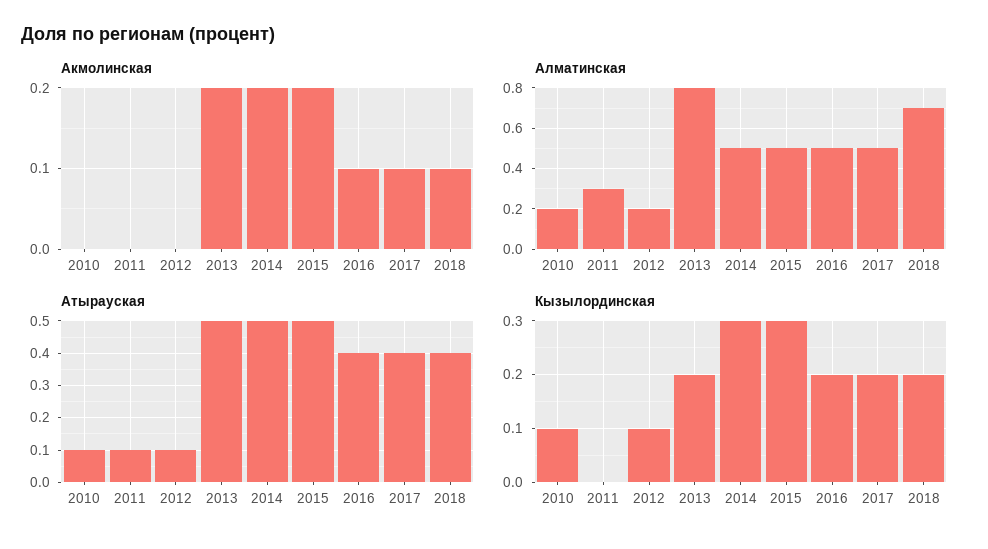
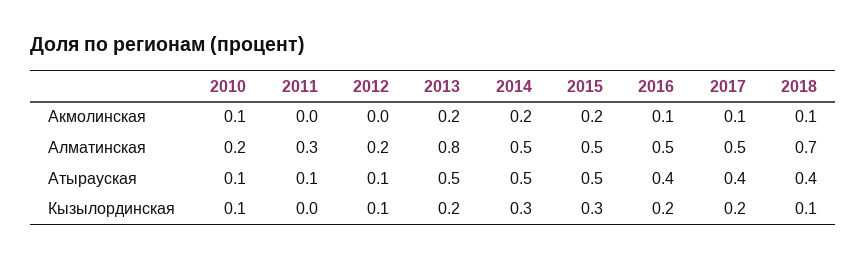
  {
    "Акмолинская": {
-     "2010": 0,
+     "2010": 0.1,
      "2011": 0,
      "2012": 0,
      "2013": 0.2,
      "2014": 0.2,
      "2015": 0.2,
      "2016": 0.1,
      "2017": 0.1,
      "2018": 0.1
    },
    "Алматинская": {
      "2010": 0.2,
      "2011": 0.3,
      "2012": 0.2,
      "2013": 0.8,
      "2014": 0.5,
      "2015": 0.5,
      "2016": 0.5,
      "2017": 0.5,
      "2018": 0.7
    },
    "Атырауская": {
      "2010": 0.1,
      "2011": 0.1,
      "2012": 0.1,
      "2013": 0.5,
      "2014": 0.5,
      "2015": 0.5,
      "2016": 0.4,
      "2017": 0.4,
      "2018": 0.4
    },
    "Кызылординская": {
      "2010": 0.1,
      "2011": 0,
      "2012": 0.1,
      "2013": 0.2,
      "2014": 0.3,
      "2015": 0.3,
      "2016": 0.2,
      "2017": 0.2,
-     "2018": 0.2
+     "2018": 0.1
    }
  }

